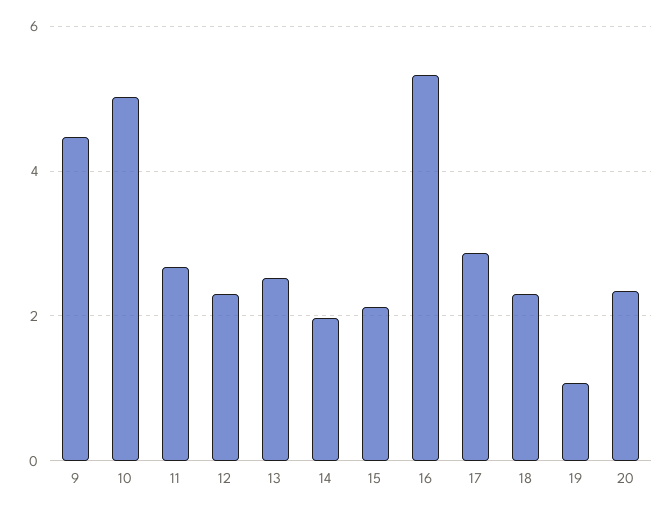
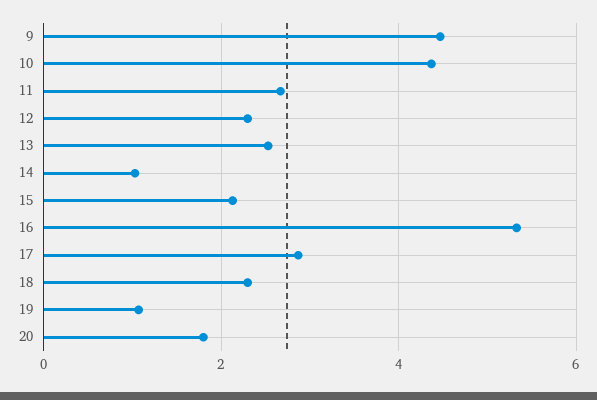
  {
    "9": 4.4,
-   "10": 5,
+   "10": 4.4,
    "11": 2.6,
    "12": 2.4,
    "13": 2.6,
-   "14": 2,
+   "14": 1,
    "15": 2.2,
    "16": 5.4,
    "17": 2.8,
    "18": 2.4,
    "19": 1,
-   "20": 2.4
+   "20": 1.8
  }

